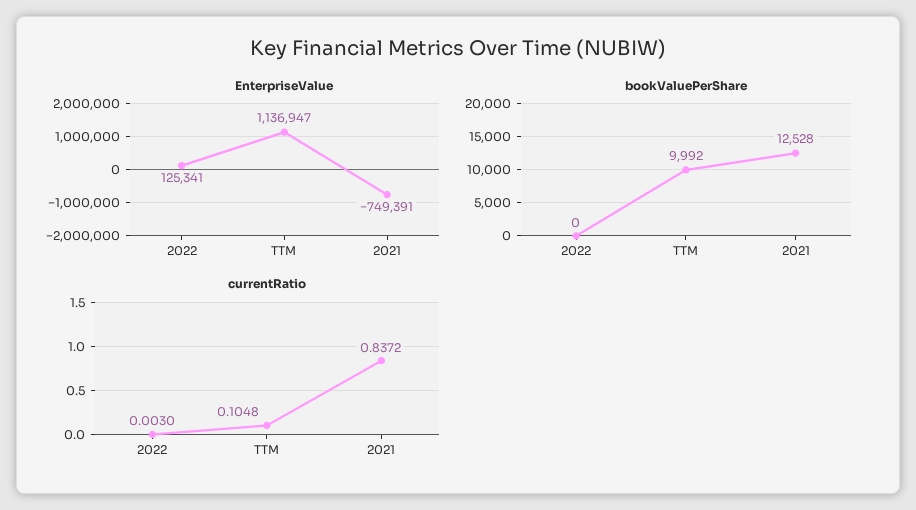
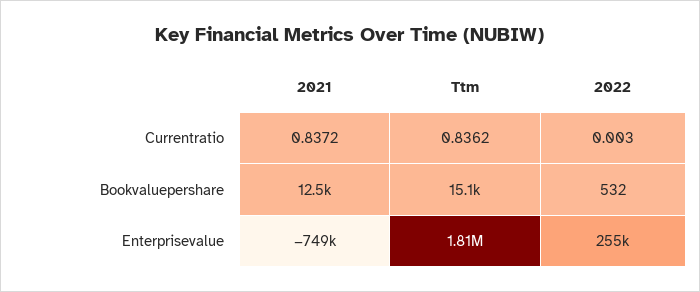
  {
    "EnterpriseValue": {
-     "2022": 125341,
+     "2022": 255000,
-     "TTM": 1136947,
+     "TTM": 1810000,
      "2021": -749391
    },
    "bookValuePerShare": {
-     "2022": 0,
+     "2022": 532,
-     "TTM": 9992,
+     "TTM": 15100,
      "2021": 12528
    },
    "currentRatio": {
      "2022": 0.003,
-     "TTM": 0.1048,
+     "TTM": 0.8362,
      "2021": 0.8372
    }
  }

